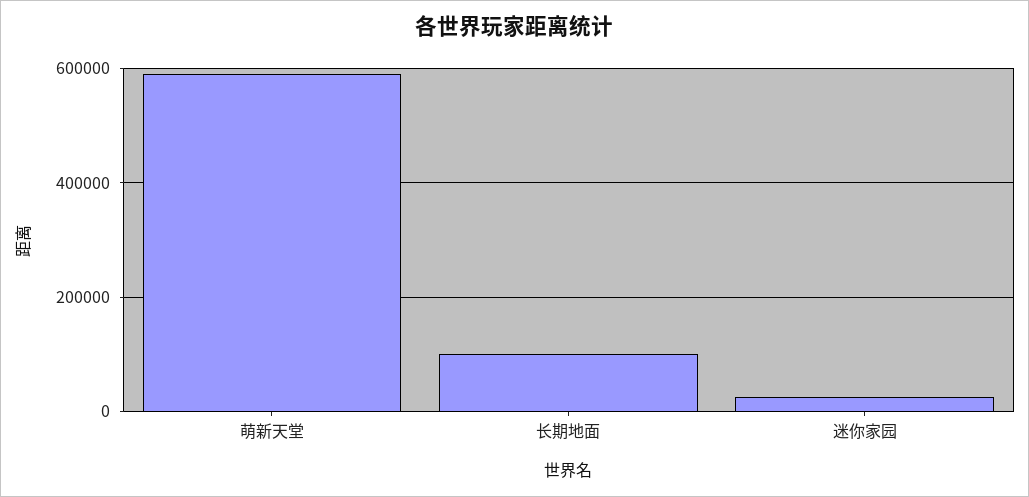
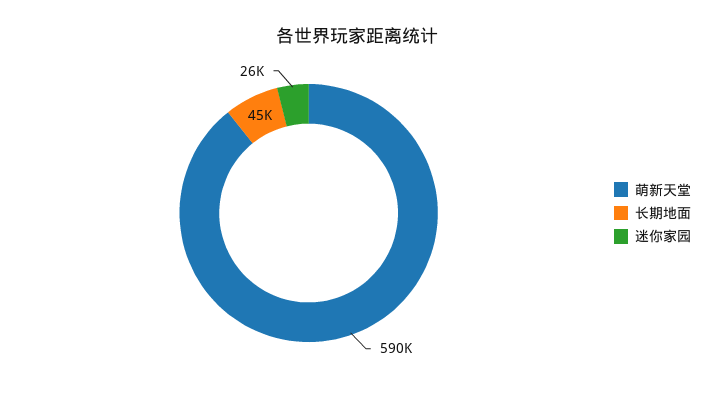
  {
    "萌新天堂": 590000,
-   "长期地面": 100000,
+   "长期地面": 45000,
    "迷你家园": 26000
  }

